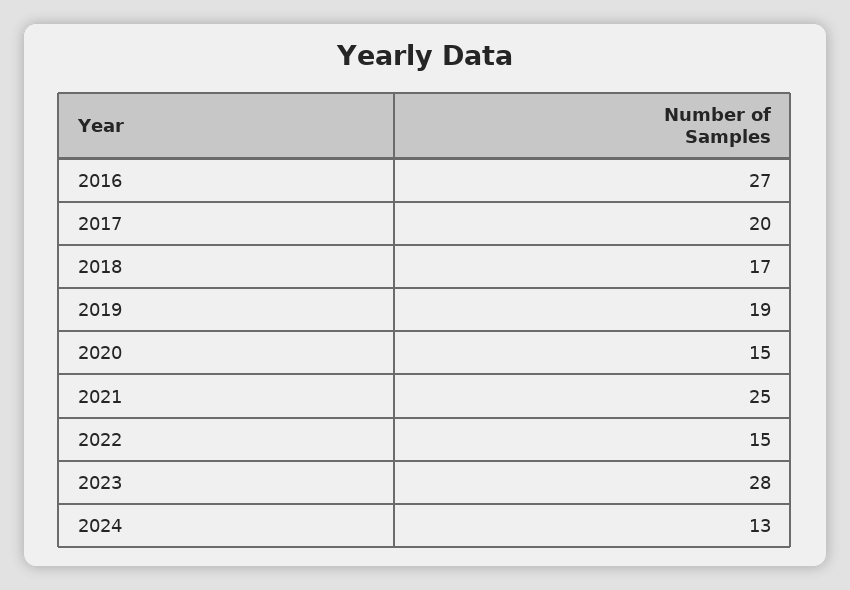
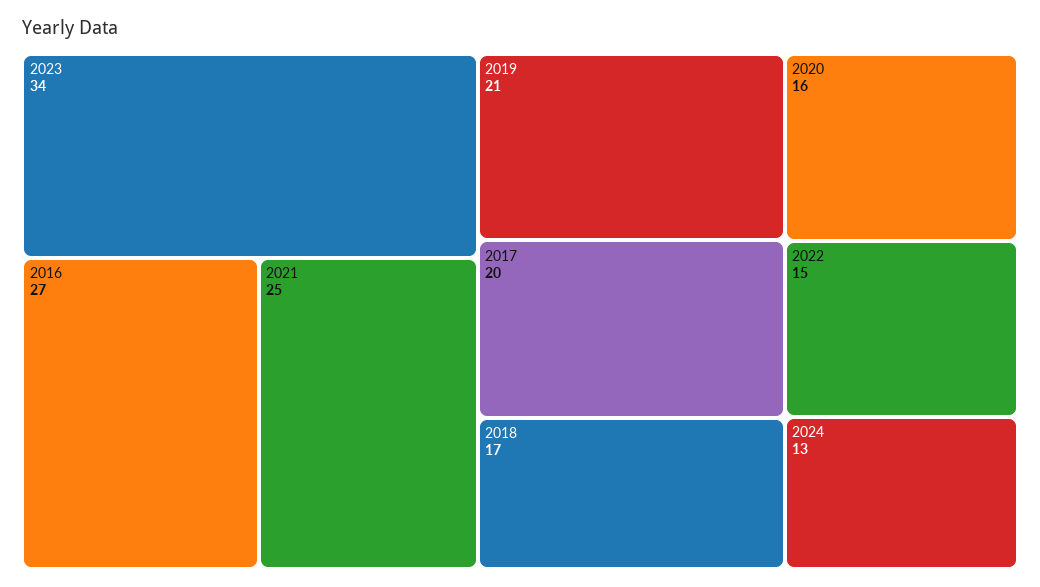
  {
    "2016": 27,
    "2017": 20,
    "2018": 17,
-   "2019": 19,
+   "2019": 21,
-   "2020": 15,
+   "2020": 16,
    "2021": 25,
    "2022": 15,
-   "2023": 28,
+   "2023": 34,
    "2024": 13
  }

